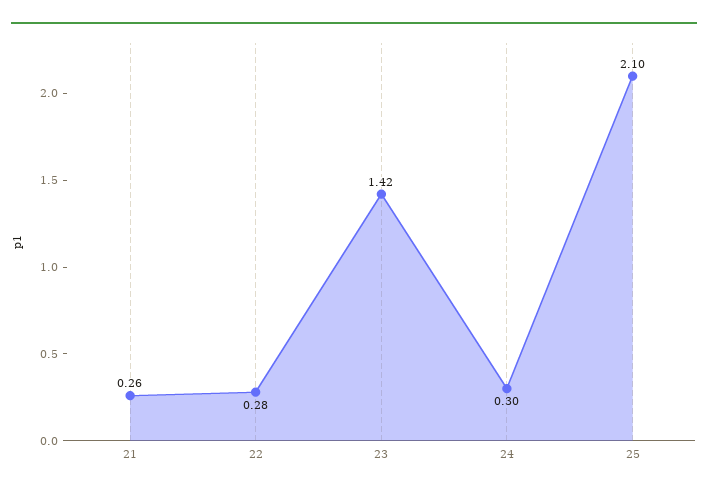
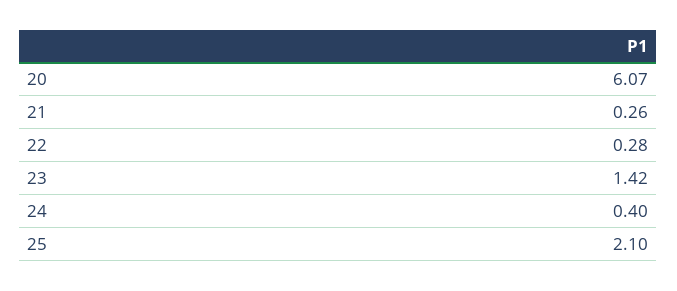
  {
    "21": 0.26,
    "22": 0.28,
    "23": 1.42,
-   "24": 0.3,
+   "24": 0.4,
-   "25": 2.1
+   "25": 2.1,
+   "20": 6.07
  }

